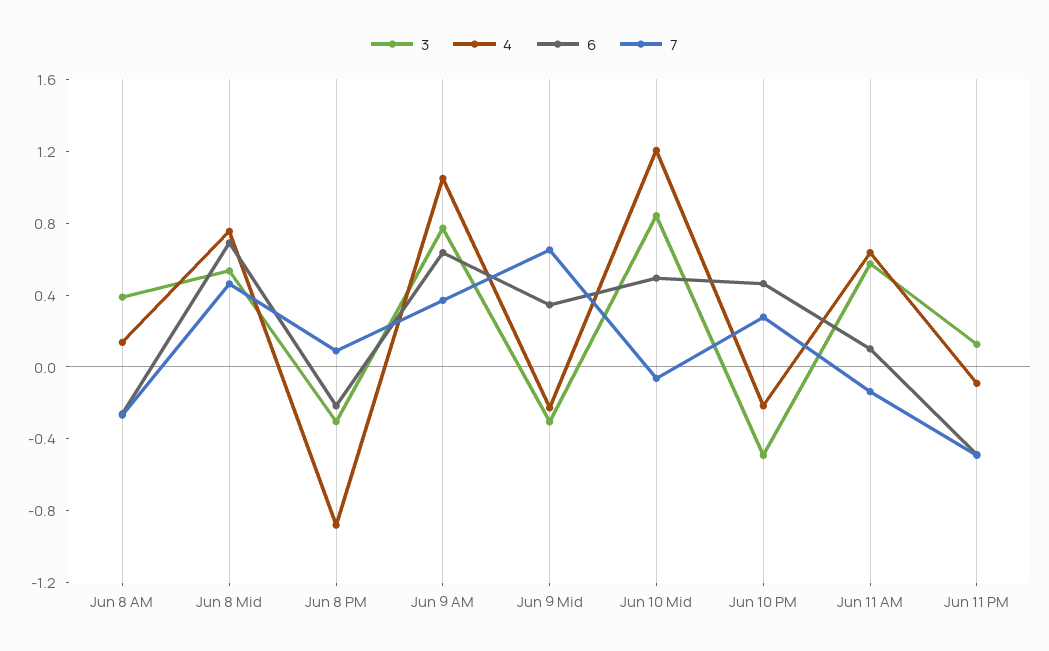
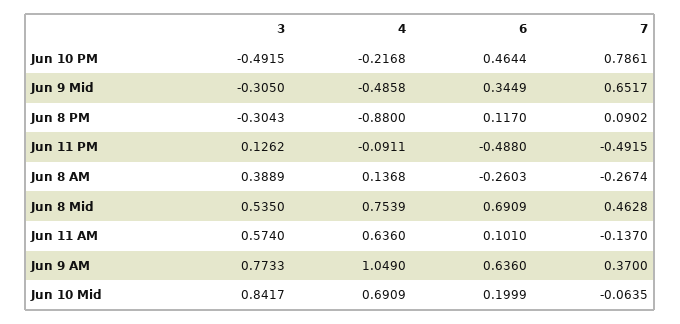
  {
    "3": {
      "Jun 8 AM": 0.3889,
      "Jun 8 Mid": 0.535,
      "Jun 8 PM": -0.3043,
      "Jun 9 AM": 0.7733,
      "Jun 9 Mid": -0.305,
      "Jun 10 Mid": 0.8417,
      "Jun 10 PM": -0.4915,
      "Jun 11 AM": 0.574,
      "Jun 11 PM": 0.1262
    },
    "4": {
      "Jun 8 AM": 0.1368,
      "Jun 8 Mid": 0.7539,
      "Jun 8 PM": -0.88,
      "Jun 9 AM": 1.049,
-     "Jun 9 Mid": -0.2,
+     "Jun 9 Mid": -0.4858,
-     "Jun 10 Mid": 1.2,
+     "Jun 10 Mid": 0.6909,
      "Jun 10 PM": -0.2168,
      "Jun 11 AM": 0.636,
      "Jun 11 PM": -0.0911
    },
    "6": {
      "Jun 8 AM": -0.2603,
      "Jun 8 Mid": 0.6909,
-     "Jun 8 PM": -0.2,
+     "Jun 8 PM": 0.117,
      "Jun 9 AM": 0.636,
      "Jun 9 Mid": 0.3449,
-     "Jun 10 Mid": 0.5,
+     "Jun 10 Mid": 0.1999,
      "Jun 10 PM": 0.4644,
      "Jun 11 AM": 0.101,
      "Jun 11 PM": -0.488
    },
    "7": {
      "Jun 8 AM": -0.2674,
      "Jun 8 Mid": 0.4628,
      "Jun 8 PM": 0.0902,
      "Jun 9 AM": 0.37,
      "Jun 9 Mid": 0.6517,
      "Jun 10 Mid": -0.0635,
-     "Jun 10 PM": 0.3,
+     "Jun 10 PM": 0.7861,
      "Jun 11 AM": -0.137,
      "Jun 11 PM": -0.4915
    }
  }

